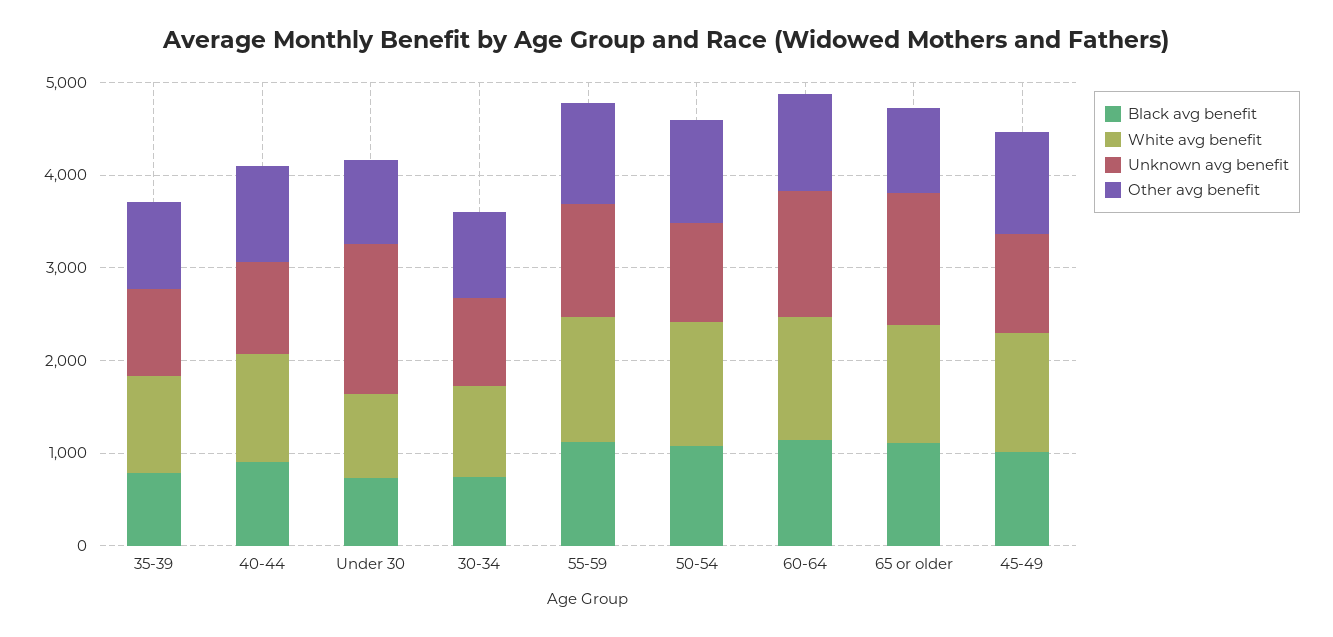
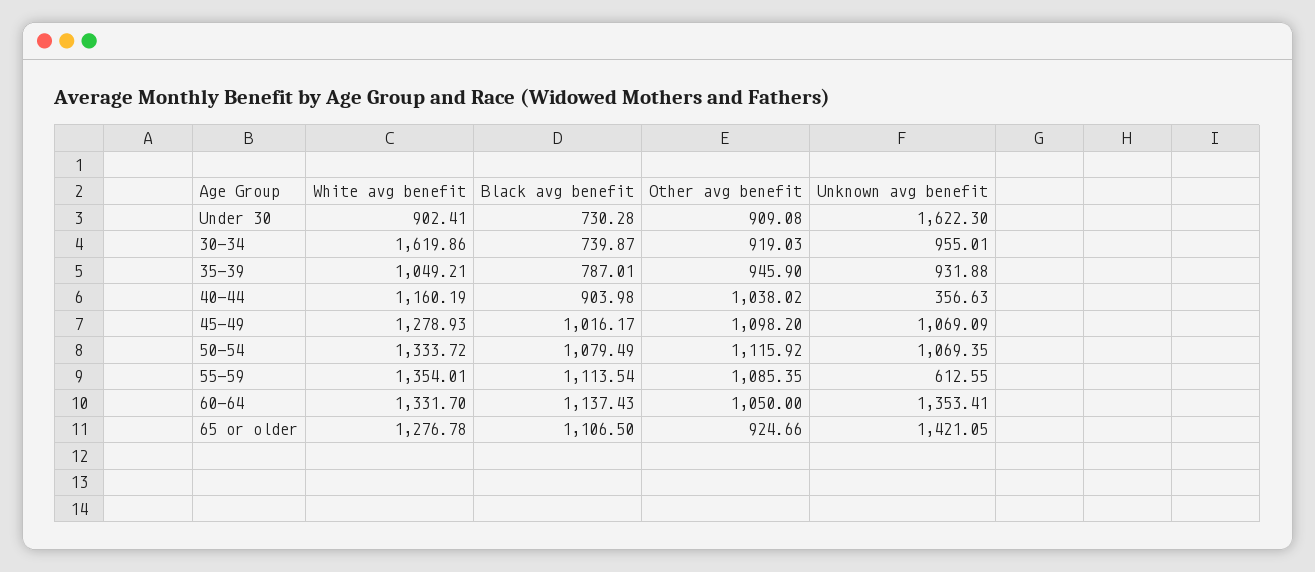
  {
    "Black avg benefit": {
      "35-39": 787.01,
      "40-44": 903.98,
      "Under 30": 730.28,
      "30-34": 739.87,
      "55-59": 1113.54,
      "50-54": 1079.49,
      "60-64": 1137.43,
      "65 or older": 1106.5,
      "45-49": 1016.17
    },
    "White avg benefit": {
      "35-39": 1049.21,
      "40-44": 1160.19,
      "Under 30": 902.41,
-     "30-34": 1000,
+     "30-34": 1619.86,
      "55-59": 1354.01,
      "50-54": 1333.72,
      "60-64": 1331.7,
      "65 or older": 1276.78,
      "45-49": 1278.93
    },
    "Unknown avg benefit": {
      "35-39": 931.88,
-     "40-44": 1000,
+     "40-44": 356.63,
      "Under 30": 1622.3,
      "30-34": 955.01,
-     "55-59": 1200,
+     "55-59": 612.55,
      "50-54": 1069.35,
      "60-64": 1353.41,
      "65 or older": 1421.05,
      "45-49": 1069.09
    },
    "Other avg benefit": {
      "35-39": 945.9,
      "40-44": 1038.02,
      "Under 30": 909.08,
      "30-34": 919.03,
      "55-59": 1085.35,
      "50-54": 1115.92,
      "60-64": 1050,
      "65 or older": 924.66,
      "45-49": 1098.2
    }
  }

